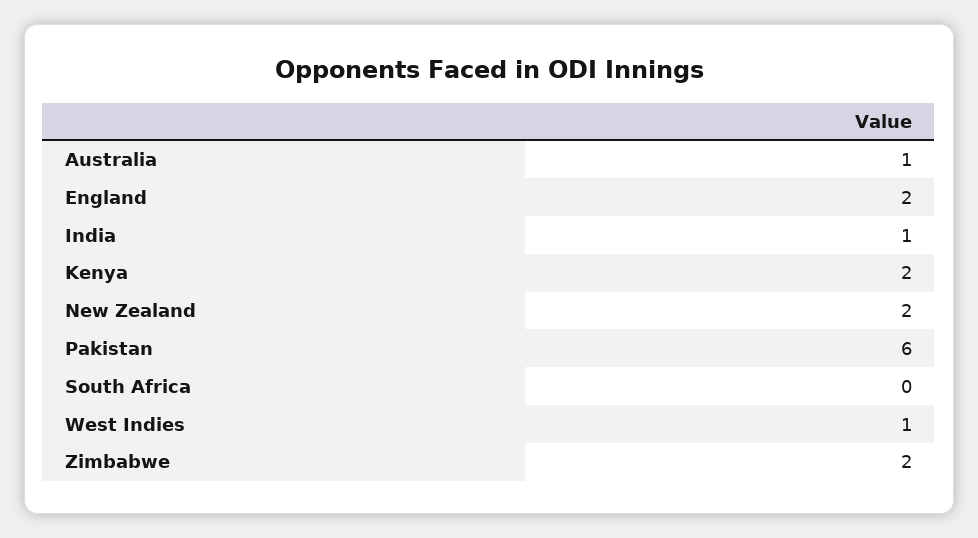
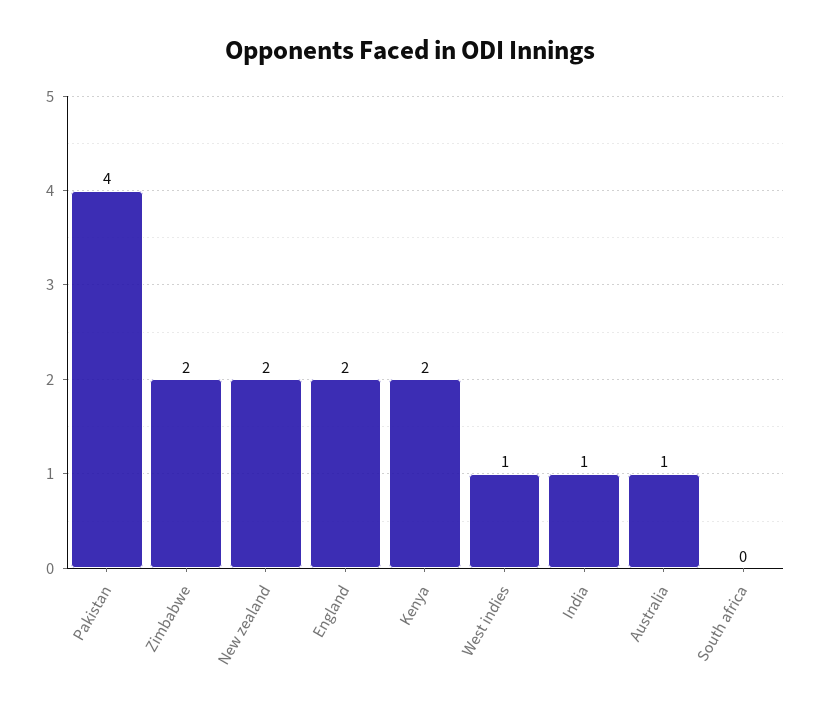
  {
    "Australia": 1,
    "England": 2,
    "India": 1,
    "Kenya": 2,
    "New Zealand": 2,
-   "Pakistan": 6,
+   "Pakistan": 4,
    "South Africa": 0,
    "West Indies": 1,
    "Zimbabwe": 2
  }

